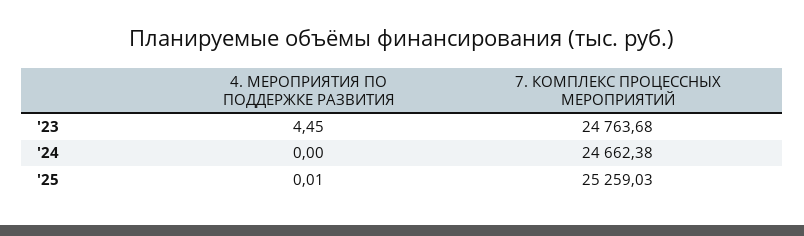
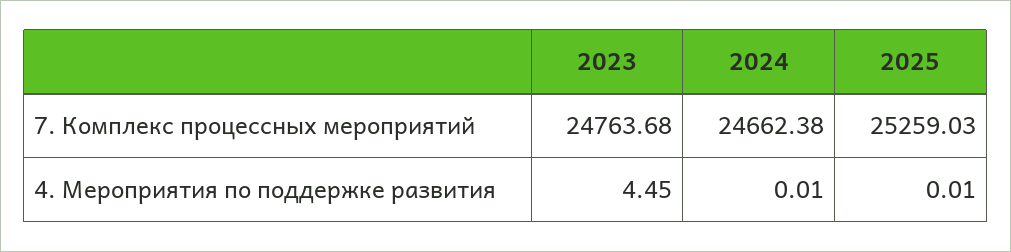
  {
    "4. МЕРОПРИЯТИЯ ПО ПОДДЕРЖКЕ РАЗВИТИЯ": {
      "'23": 4.45,
-     "'24": 0,
+     "'24": 0.01,
      "'25": 0.01
    },
    "7. КОМПЛЕКС ПРОЦЕССНЫХ МЕРОПРИЯТИЙ": {
      "'23": 24763.68,
      "'24": 24662.38,
      "'25": 25259.03
    }
  }

